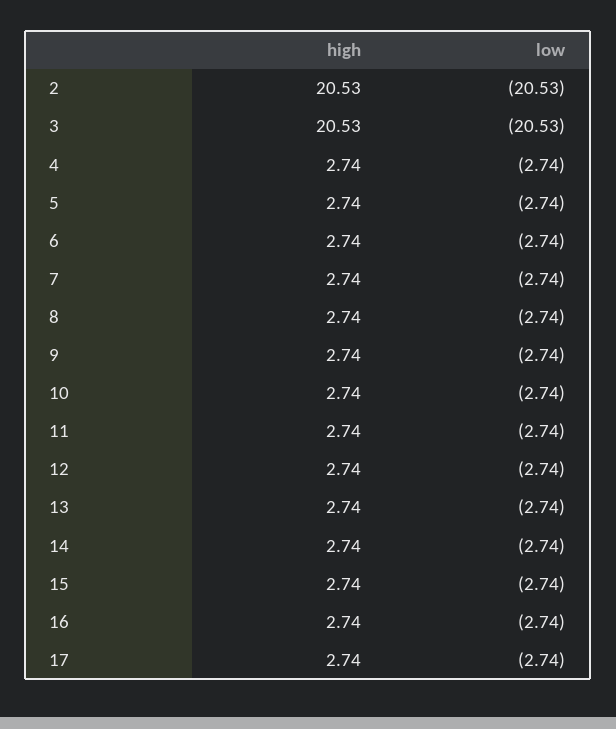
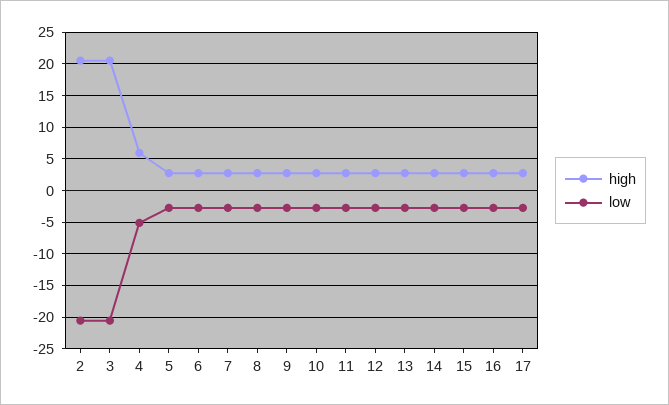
  {
    "high": {
      "2": 20.53,
      "3": 20.53,
-     "4": 2.74,
+     "4": 6,
      "5": 2.74,
      "6": 2.74,
      "7": 2.74,
      "8": 2.74,
      "9": 2.74,
      "10": 2.74,
      "11": 2.74,
      "12": 2.74,
      "13": 2.74,
      "14": 2.74,
      "15": 2.74,
      "16": 2.74,
      "17": 2.74
    },
    "low": {
      "2": -20.53,
      "3": -20.53,
-     "4": -2.74,
+     "4": -5,
      "5": -2.74,
      "6": -2.74,
      "7": -2.74,
      "8": -2.74,
      "9": -2.74,
      "10": -2.74,
      "11": -2.74,
      "12": -2.74,
      "13": -2.74,
      "14": -2.74,
      "15": -2.74,
      "16": -2.74,
      "17": -2.74
    }
  }

